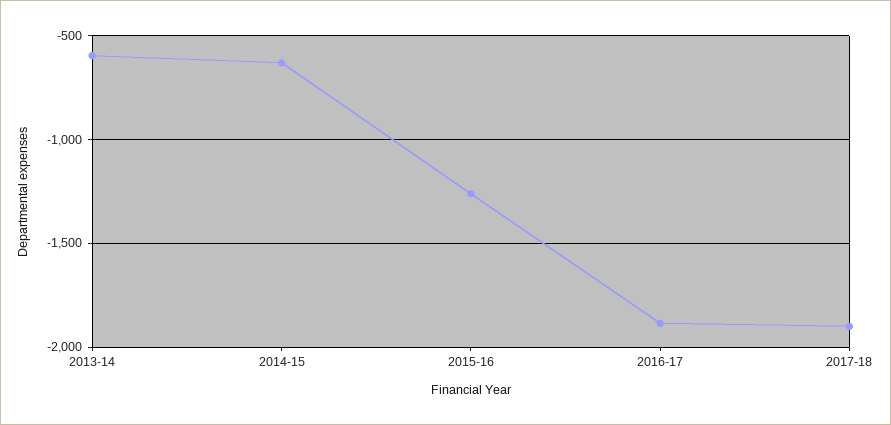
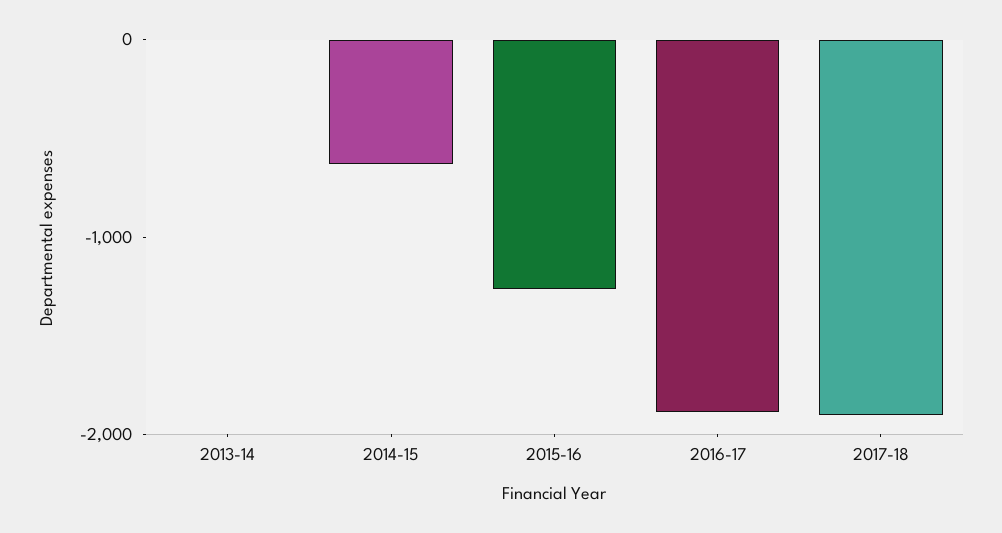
  {
-   "2013-14": -600,
+   "2013-14": 0,
    "2014-15": -650,
    "2015-16": -1250,
    "2016-17": -1900,
    "2017-18": -1900
  }

